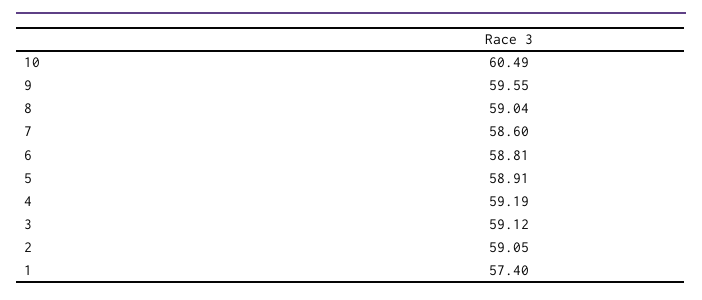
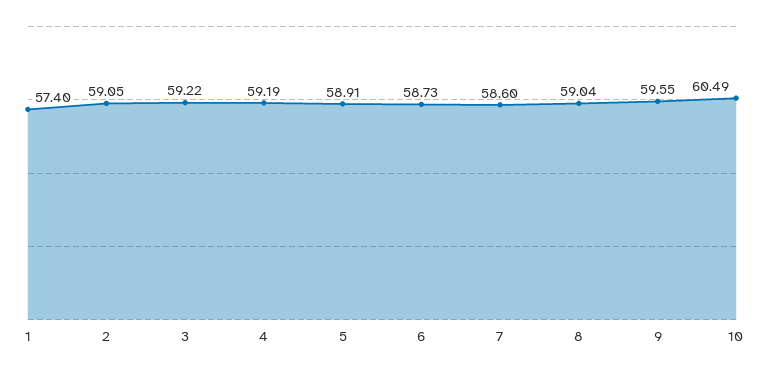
  {
    "10": 60.49,
    "9": 59.55,
    "8": 59.04,
    "7": 58.6,
-   "6": 58.81,
+   "6": 58.73,
    "5": 58.91,
    "4": 59.19,
-   "3": 59.12,
+   "3": 59.22,
    "2": 59.05,
    "1": 57.4
  }

